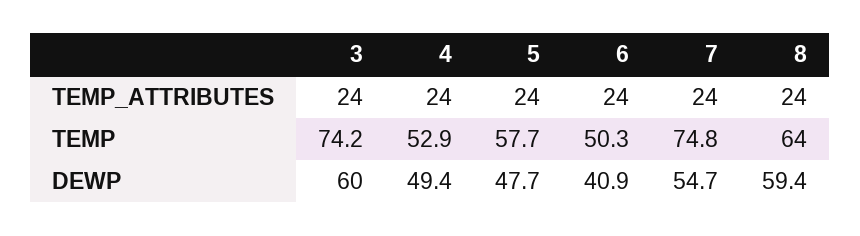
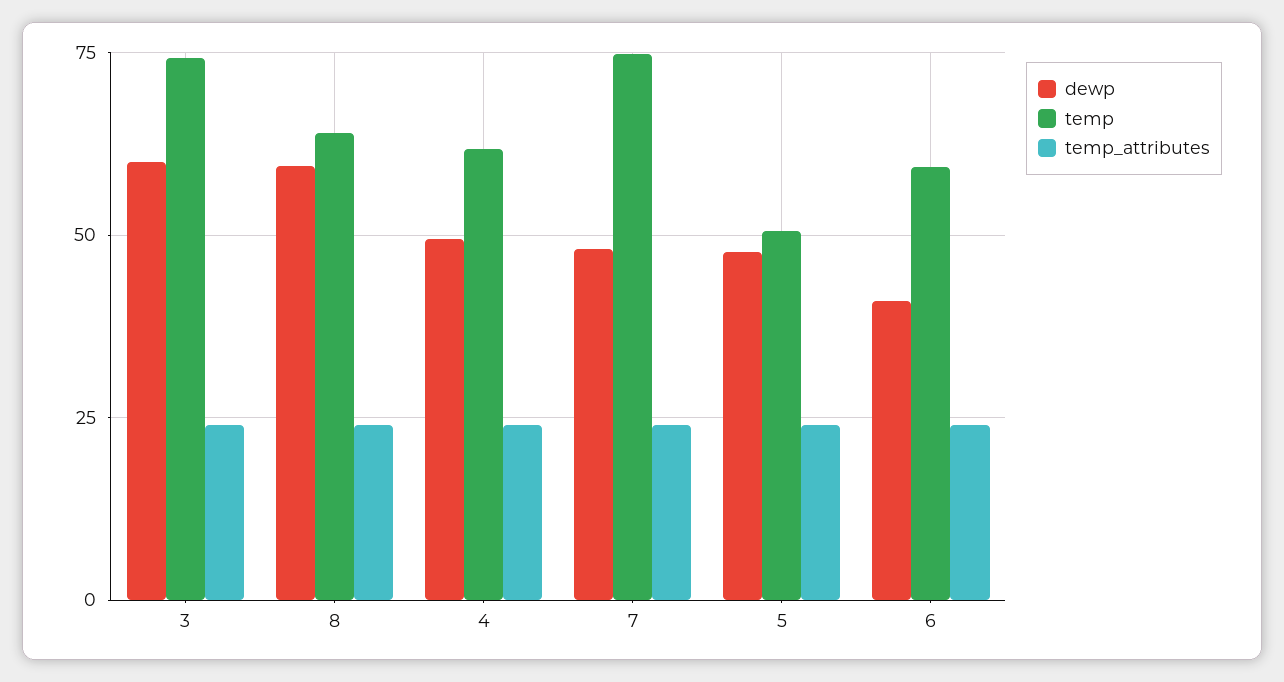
  {
    "TEMP_ATTRIBUTES": {
      "3": 24,
      "4": 24,
      "5": 24,
      "6": 24,
      "7": 24,
      "8": 24
    },
    "TEMP": {
      "3": 74.2,
-     "4": 52.9,
+     "4": 62.5,
-     "5": 57.7,
+     "5": 50,
-     "6": 50.3,
+     "6": 60,
      "7": 74.8,
      "8": 64
    },
    "DEWP": {
      "3": 60,
      "4": 49.4,
      "5": 47.7,
      "6": 40.9,
-     "7": 54.7,
+     "7": 47.5,
      "8": 59.4
    }
  }

